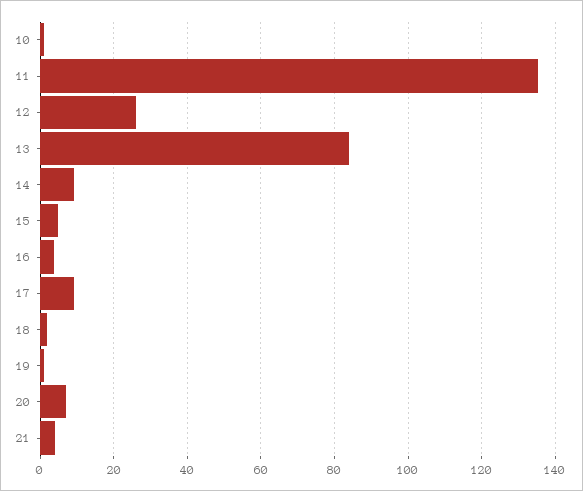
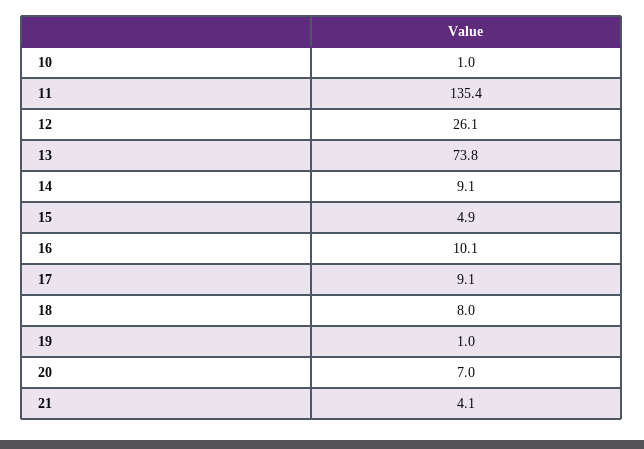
  {
    "10": 1,
    "11": 135.4,
    "12": 26.1,
-   "13": 84,
+   "13": 73.8,
    "14": 9.1,
    "15": 4.9,
-   "16": 4,
+   "16": 10.1,
    "17": 9.1,
-   "18": 2,
+   "18": 8,
    "19": 1,
    "20": 7,
    "21": 4.1
  }

